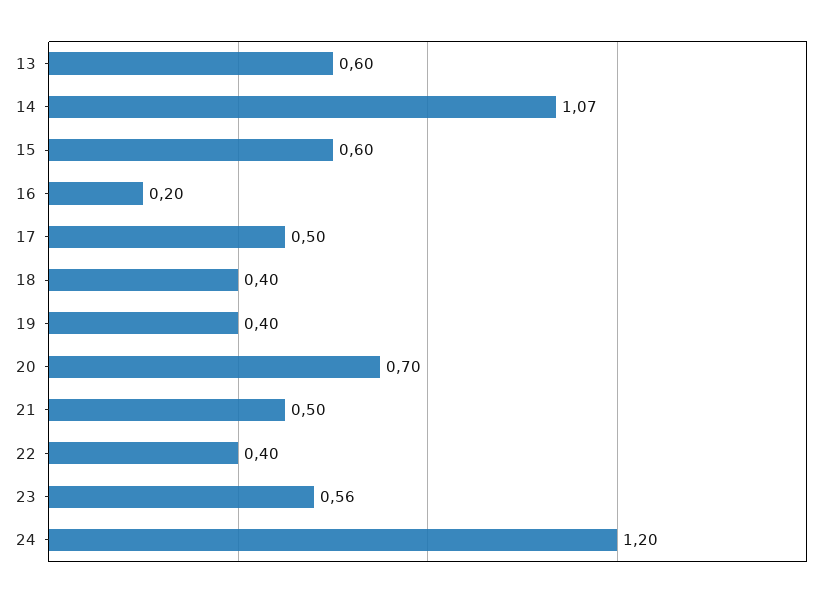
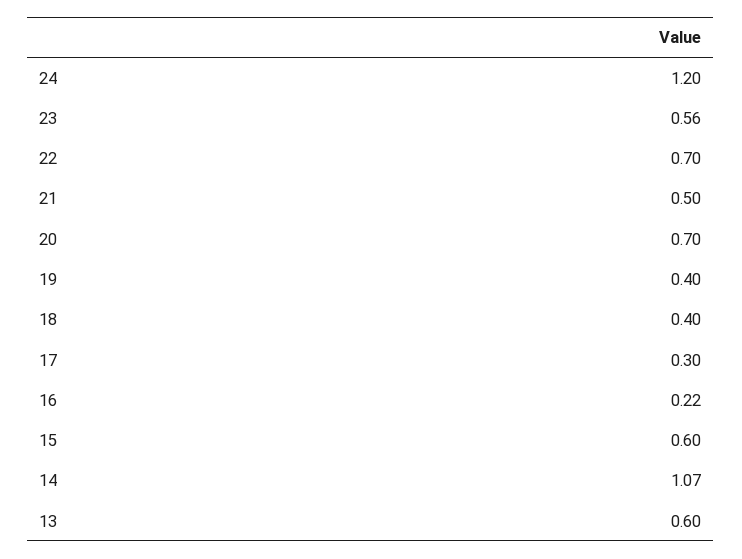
  {
    "13": 0.6,
    "14": 1.07,
    "15": 0.6,
-   "16": 0.2,
+   "16": 0.22,
-   "17": 0.5,
+   "17": 0.3,
    "18": 0.4,
    "19": 0.4,
    "20": 0.7,
    "21": 0.5,
-   "22": 0.4,
+   "22": 0.7,
    "23": 0.56,
    "24": 1.2
  }

